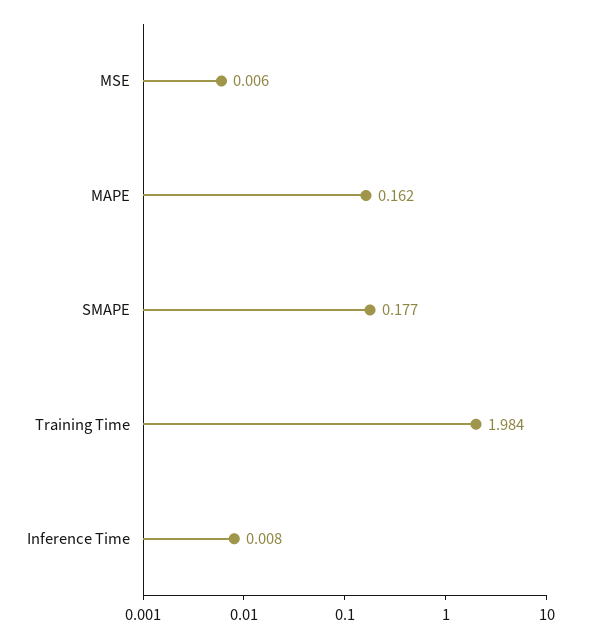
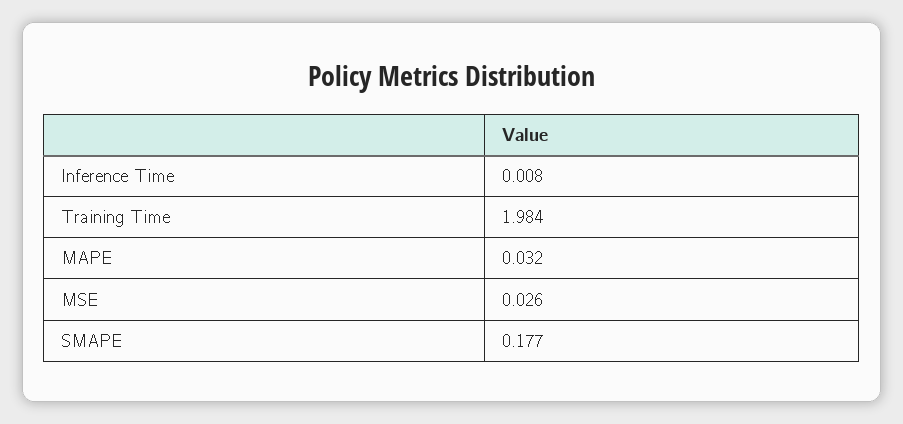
  {
-   "MSE": 0.006,
+   "MSE": 0.026,
-   "MAPE": 0.162,
+   "MAPE": 0.032,
    "SMAPE": 0.177,
    "Training Time": 1.984,
    "Inference Time": 0.008
  }

